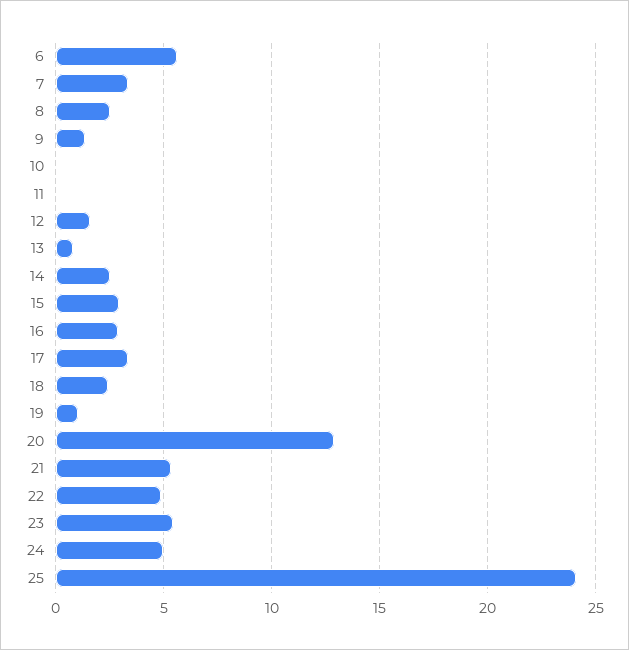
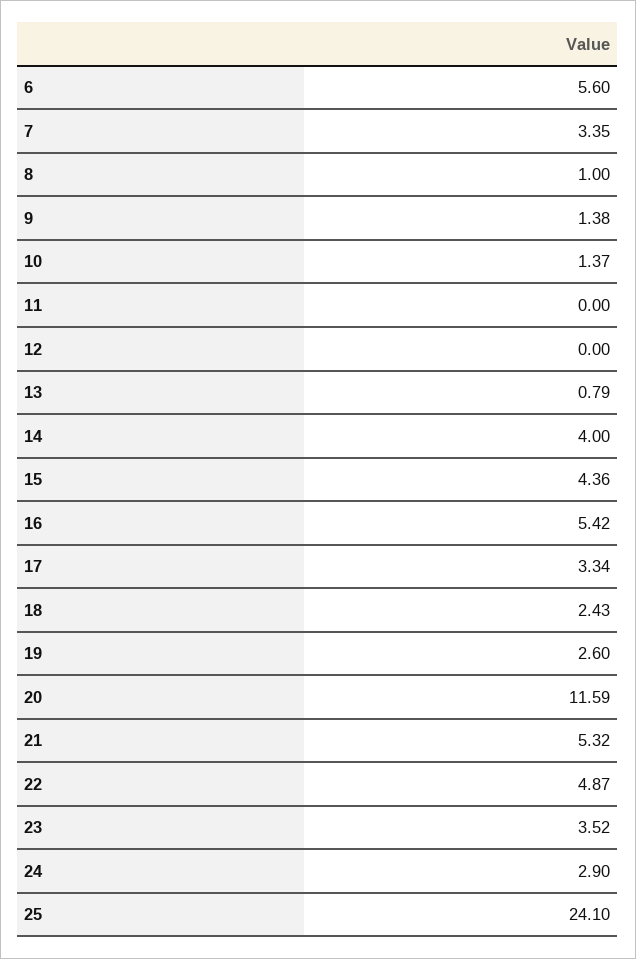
  {
    "6": 5.6,
    "7": 3.35,
-   "8": 2.5,
+   "8": 1,
    "9": 1.38,
-   "10": 0,
+   "10": 1.37,
    "11": 0,
-   "12": 1.5,
+   "12": 0,
    "13": 0.79,
-   "14": 2.5,
+   "14": 4,
-   "15": 3,
+   "15": 4.36,
-   "16": 3,
+   "16": 5.42,
    "17": 3.34,
    "18": 2.43,
-   "19": 1,
+   "19": 2.6,
-   "20": 13,
+   "20": 11.59,
    "21": 5.32,
    "22": 4.87,
-   "23": 5.5,
+   "23": 3.52,
-   "24": 5,
+   "24": 2.9,
    "25": 24.1
  }

